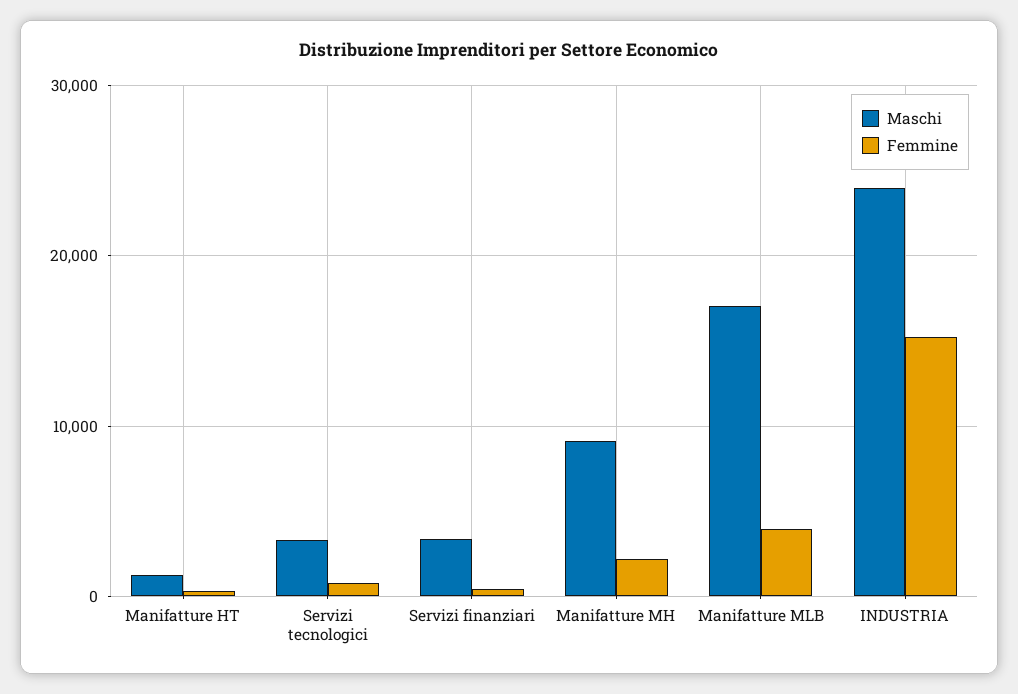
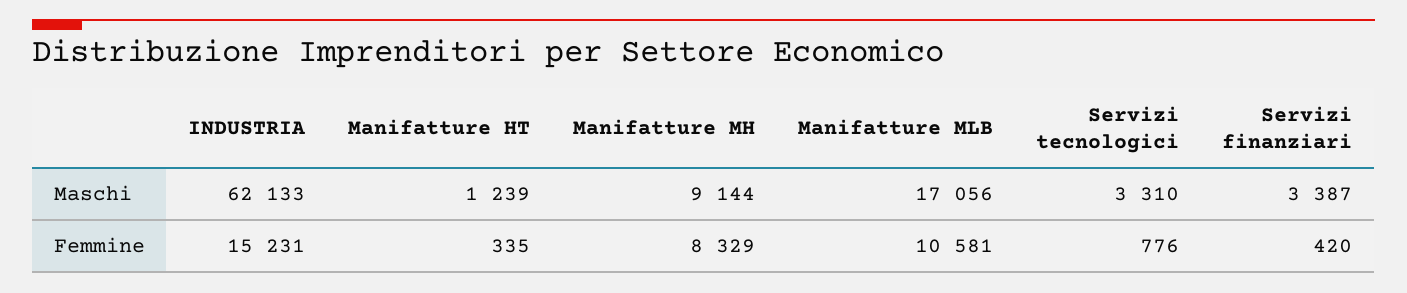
  {
    "Maschi": {
      "Manifatture HT": 1239,
      "Servizi tecnologici": 3310,
      "Servizi finanziari": 3387,
      "Manifatture MH": 9144,
      "Manifatture MLB": 17056,
-     "INDUSTRIA": 24000
+     "INDUSTRIA": 62133
    },
    "Femmine": {
      "Manifatture HT": 335,
      "Servizi tecnologici": 776,
      "Servizi finanziari": 420,
-     "Manifatture MH": 2000,
+     "Manifatture MH": 8329,
-     "Manifatture MLB": 4000,
+     "Manifatture MLB": 10581,
      "INDUSTRIA": 15231
    }
  }

